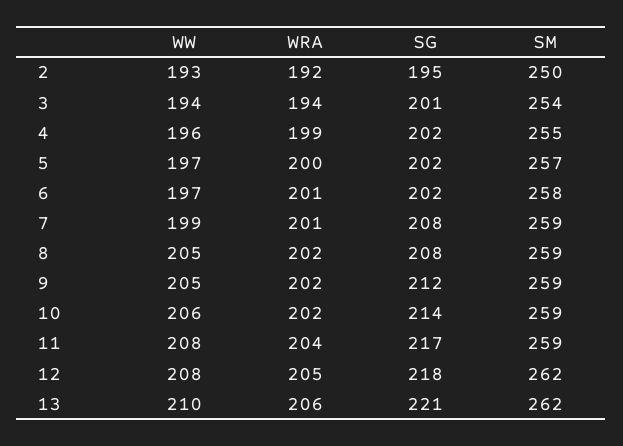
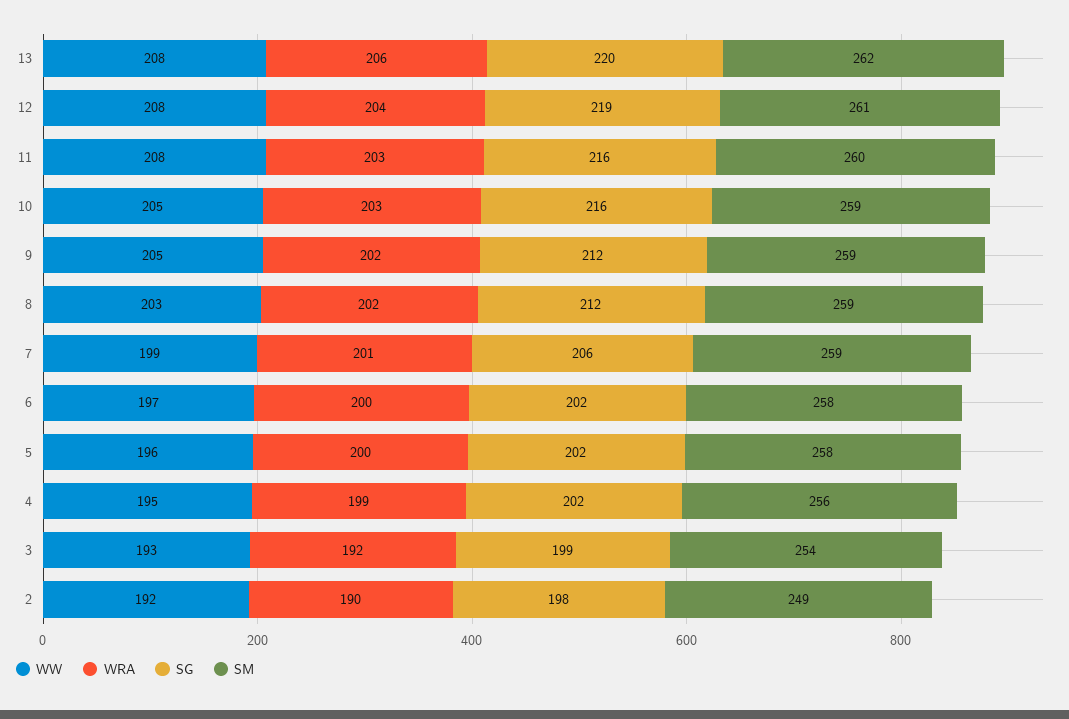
  {
    "WW": {
-     "2": 193,
+     "2": 192,
-     "3": 194,
+     "3": 193,
-     "4": 196,
+     "4": 195,
-     "5": 197,
+     "5": 196,
      "6": 197,
      "7": 199,
-     "8": 205,
+     "8": 203,
      "9": 205,
-     "10": 206,
+     "10": 205,
      "11": 208,
      "12": 208,
-     "13": 210
+     "13": 208
    },
    "WRA": {
-     "2": 192,
+     "2": 190,
-     "3": 194,
+     "3": 192,
      "4": 199,
      "5": 200,
-     "6": 201,
+     "6": 200,
      "7": 201,
      "8": 202,
      "9": 202,
-     "10": 202,
+     "10": 203,
-     "11": 204,
+     "11": 203,
-     "12": 205,
+     "12": 204,
      "13": 206
    },
    "SG": {
-     "2": 195,
+     "2": 198,
-     "3": 201,
+     "3": 199,
      "4": 202,
      "5": 202,
      "6": 202,
-     "7": 208,
+     "7": 206,
-     "8": 208,
+     "8": 212,
      "9": 212,
-     "10": 214,
+     "10": 216,
-     "11": 217,
+     "11": 216,
-     "12": 218,
+     "12": 219,
-     "13": 221
+     "13": 220
    },
    "SM": {
-     "2": 250,
+     "2": 249,
      "3": 254,
-     "4": 255,
+     "4": 256,
-     "5": 257,
+     "5": 258,
      "6": 258,
      "7": 259,
      "8": 259,
      "9": 259,
      "10": 259,
-     "11": 259,
+     "11": 260,
-     "12": 262,
+     "12": 261,
      "13": 262
    }
  }

